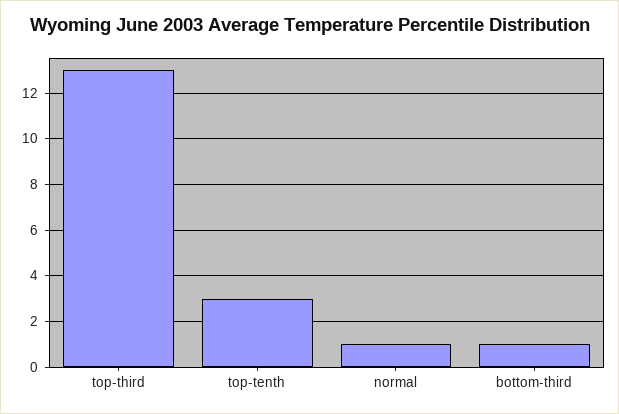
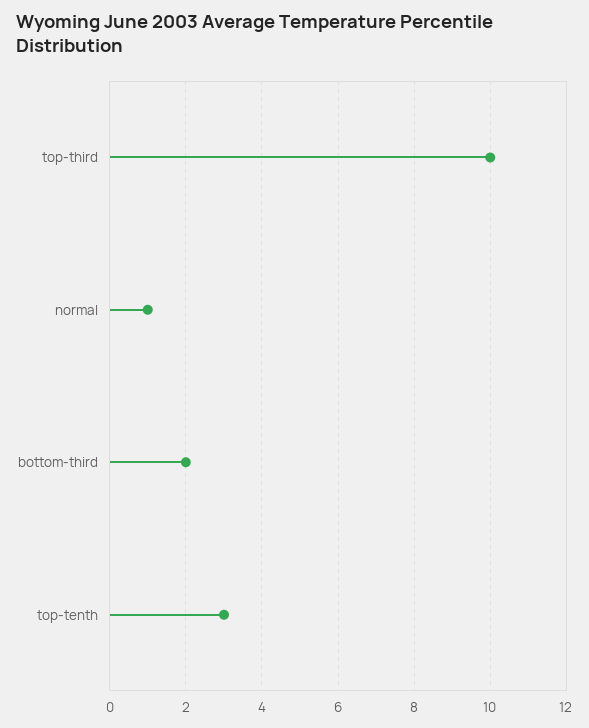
  {
-   "top-third": 13,
+   "top-third": 10,
    "top-tenth": 3,
    "normal": 1,
-   "bottom-third": 1
+   "bottom-third": 2
  }

